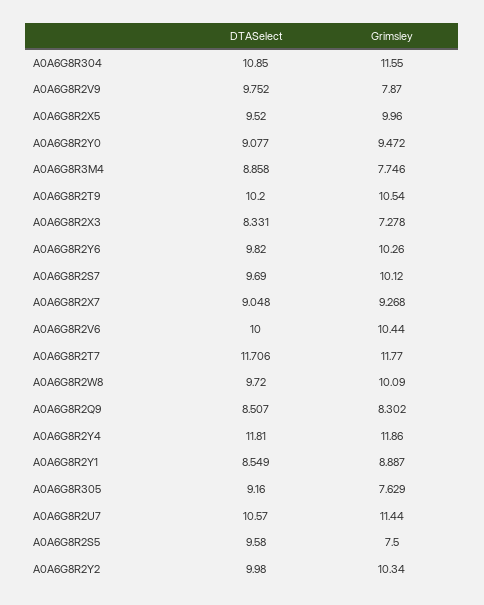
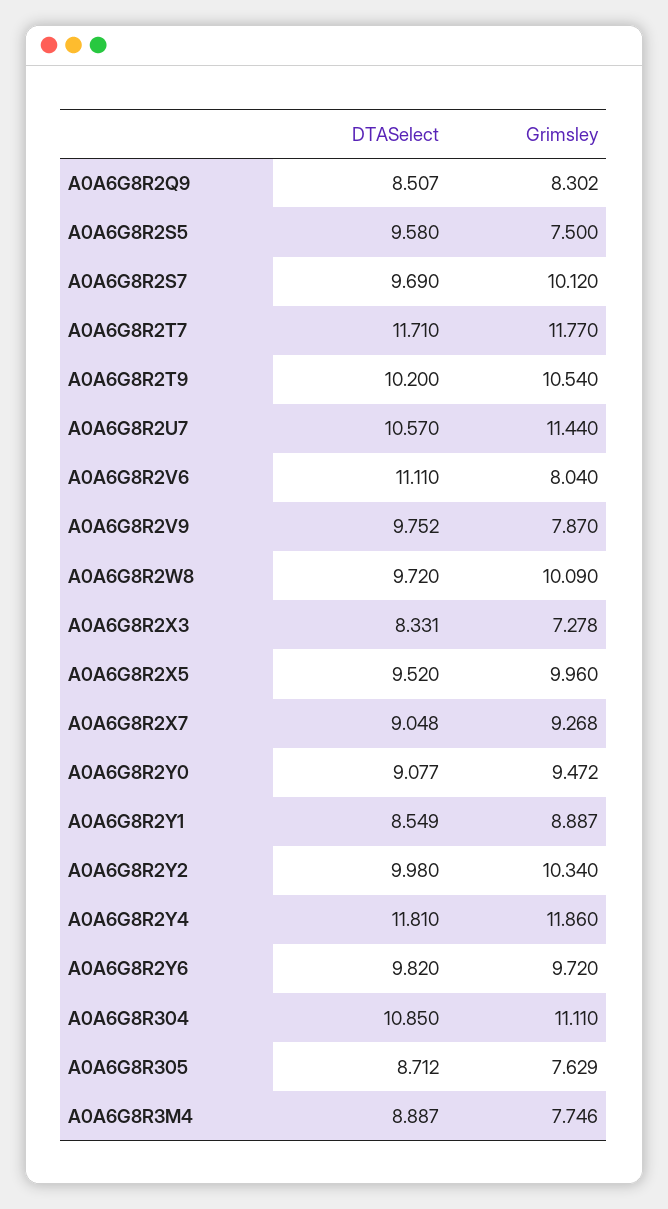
  {
    "DTASelect": {
      "A0A6G8R304": 10.85,
      "A0A6G8R2V9": 9.752,
      "A0A6G8R2X5": 9.52,
      "A0A6G8R2Y0": 9.077,
-     "A0A6G8R3M4": 8.858,
+     "A0A6G8R3M4": 8.887,
      "A0A6G8R2T9": 10.2,
      "A0A6G8R2X3": 8.331,
      "A0A6G8R2Y6": 9.82,
      "A0A6G8R2S7": 9.69,
      "A0A6G8R2X7": 9.048,
-     "A0A6G8R2V6": 10,
+     "A0A6G8R2V6": 11.11,
-     "A0A6G8R2T7": 11.706,
+     "A0A6G8R2T7": 11.71,
      "A0A6G8R2W8": 9.72,
      "A0A6G8R2Q9": 8.507,
      "A0A6G8R2Y4": 11.81,
      "A0A6G8R2Y1": 8.549,
-     "A0A6G8R305": 9.16,
+     "A0A6G8R305": 8.712,
      "A0A6G8R2U7": 10.57,
      "A0A6G8R2S5": 9.58,
      "A0A6G8R2Y2": 9.98
    },
    "Grimsley": {
-     "A0A6G8R304": 11.55,
+     "A0A6G8R304": 11.11,
      "A0A6G8R2V9": 7.87,
      "A0A6G8R2X5": 9.96,
      "A0A6G8R2Y0": 9.472,
      "A0A6G8R3M4": 7.746,
      "A0A6G8R2T9": 10.54,
      "A0A6G8R2X3": 7.278,
-     "A0A6G8R2Y6": 10.26,
+     "A0A6G8R2Y6": 9.72,
      "A0A6G8R2S7": 10.12,
      "A0A6G8R2X7": 9.268,
-     "A0A6G8R2V6": 10.44,
+     "A0A6G8R2V6": 8.04,
      "A0A6G8R2T7": 11.77,
      "A0A6G8R2W8": 10.09,
      "A0A6G8R2Q9": 8.302,
      "A0A6G8R2Y4": 11.86,
      "A0A6G8R2Y1": 8.887,
      "A0A6G8R305": 7.629,
      "A0A6G8R2U7": 11.44,
      "A0A6G8R2S5": 7.5,
      "A0A6G8R2Y2": 10.34
    }
  }

